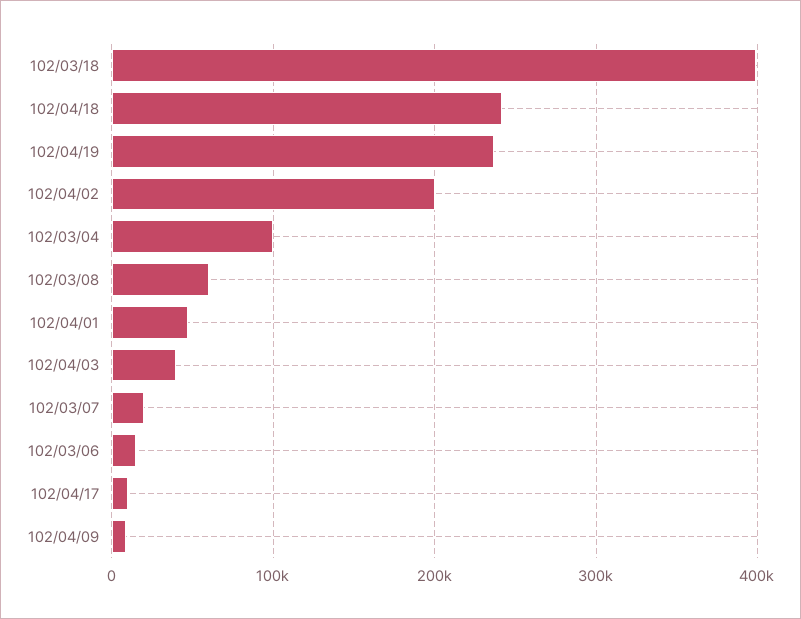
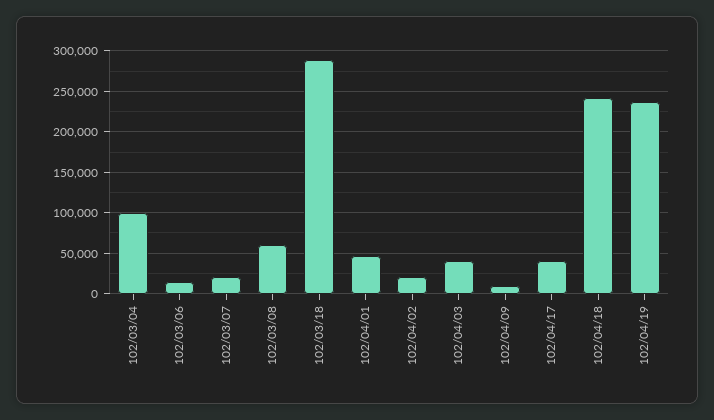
  {
-   "102/03/18": 400000,
+   "102/03/18": 290000,
    "102/04/18": 240000,
    "102/04/19": 240000,
-   "102/04/02": 200000,
+   "102/04/02": 20000,
    "102/03/04": 100000,
    "102/03/08": 60000,
    "102/04/01": 50000,
    "102/04/03": 40000,
    "102/03/07": 20000,
    "102/03/06": 20000,
-   "102/04/17": 10000,
+   "102/04/17": 40000,
    "102/04/09": 10000
  }

